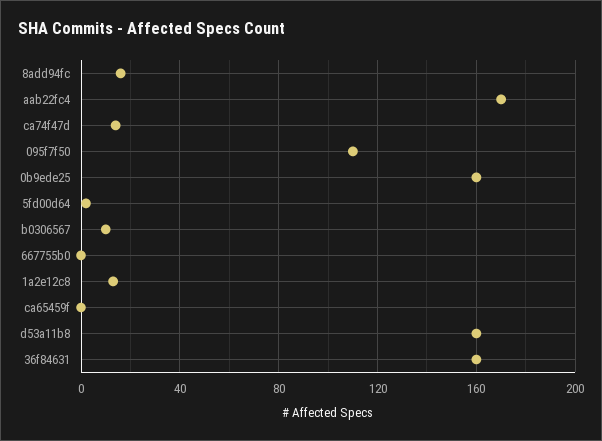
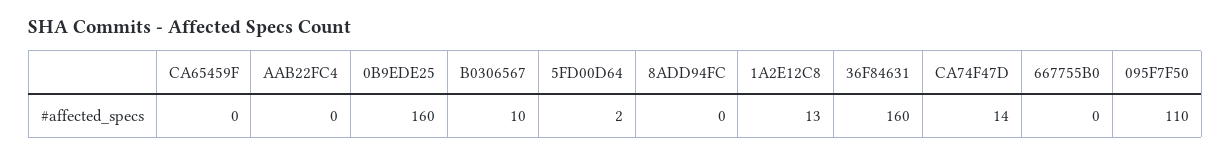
  {
-   "8add94fc": 15,
+   "8add94fc": 0,
-   "aab22fc4": 170,
+   "aab22fc4": 0,
    "ca74f47d": 14,
    "095f7f50": 110,
    "0b9ede25": 160,
    "5fd00d64": 2,
    "b0306567": 10,
    "667755b0": 0,
    "1a2e12c8": 13,
    "ca65459f": 0,
-   "d53a11b8": 160,
    "36f84631": 160
  }

